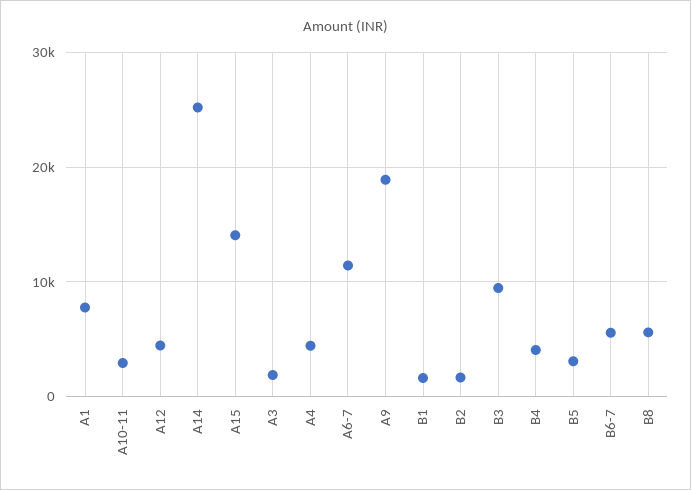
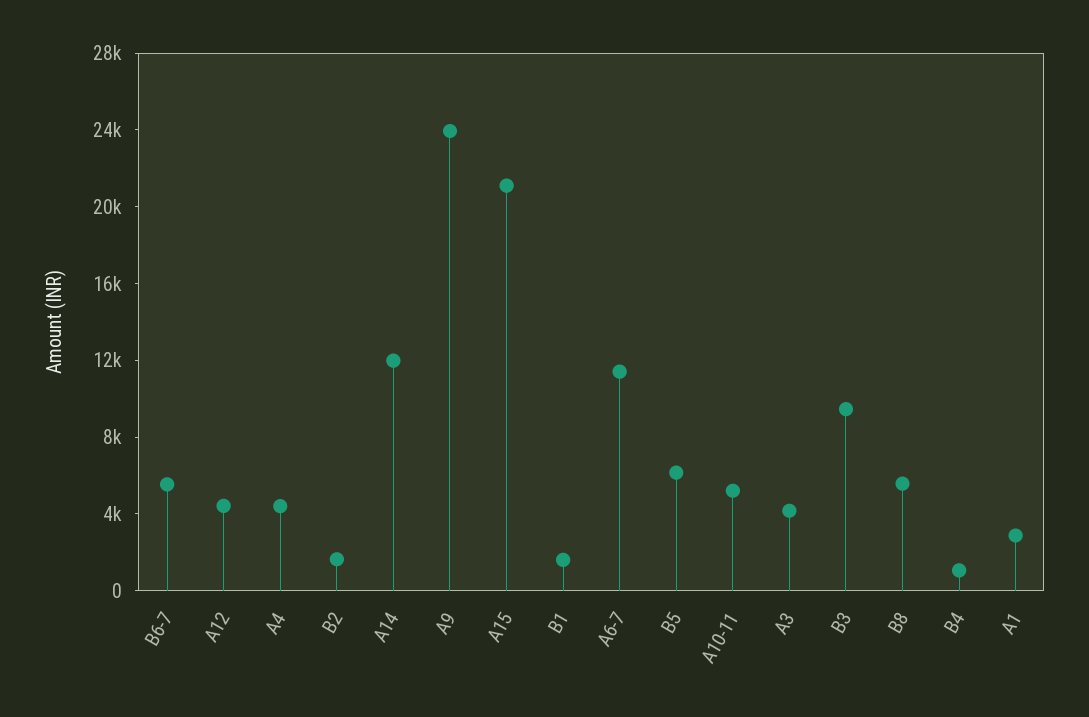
  {
-   "A1": 8000,
+   "A1": 3000,
-   "A10-11": 3000,
+   "A10-11": 5000,
    "A12": 4000,
-   "A14": 25000,
+   "A14": 12000,
-   "A15": 14000,
+   "A15": 21000,
-   "A3": 2000,
+   "A3": 4000,
    "A4": 4000,
    "A6-7": 11000,
-   "A9": 19000,
+   "A9": 24000,
    "B1": 2000,
    "B2": 2000,
    "B3": 9000,
-   "B4": 4000,
+   "B4": 1000,
-   "B5": 3000,
+   "B5": 6000,
    "B6-7": 6000,
    "B8": 6000
  }

